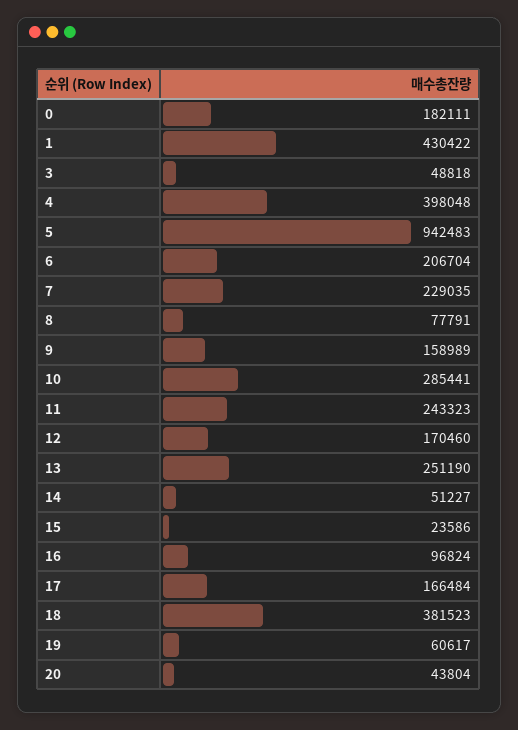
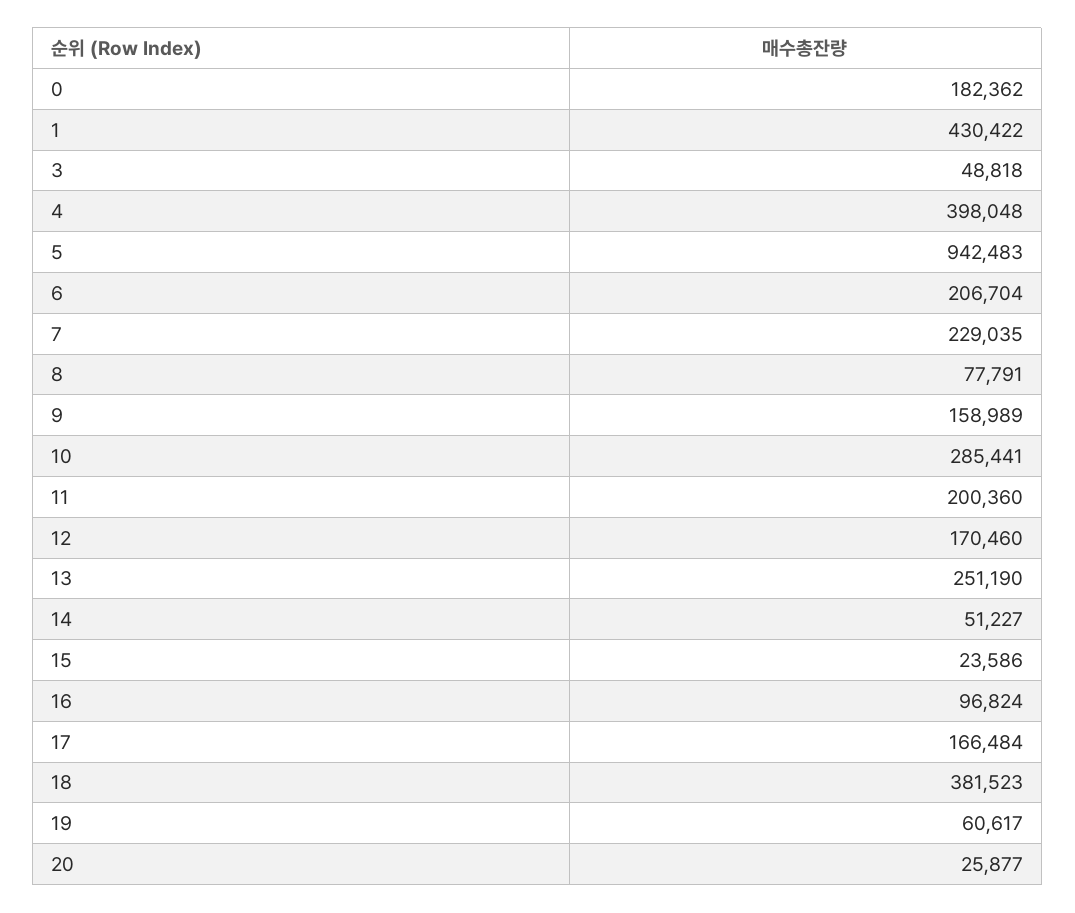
  {
-   "0": 182111,
+   "0": 182362,
    "1": 430422,
    "3": 48818,
    "4": 398048,
    "5": 942483,
    "6": 206704,
    "7": 229035,
    "8": 77791,
    "9": 158989,
    "10": 285441,
-   "11": 243323,
+   "11": 200360,
    "12": 170460,
    "13": 251190,
    "14": 51227,
    "15": 23586,
    "16": 96824,
    "17": 166484,
    "18": 381523,
    "19": 60617,
-   "20": 43804
+   "20": 25877
  }

